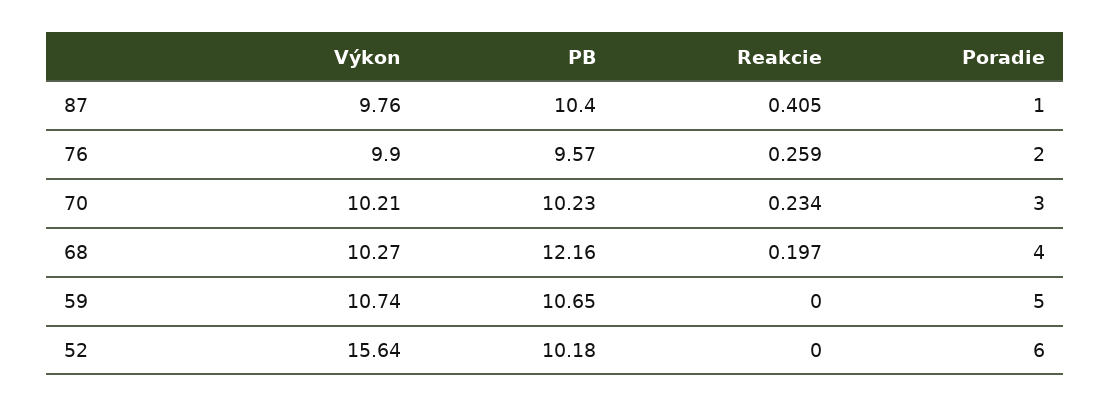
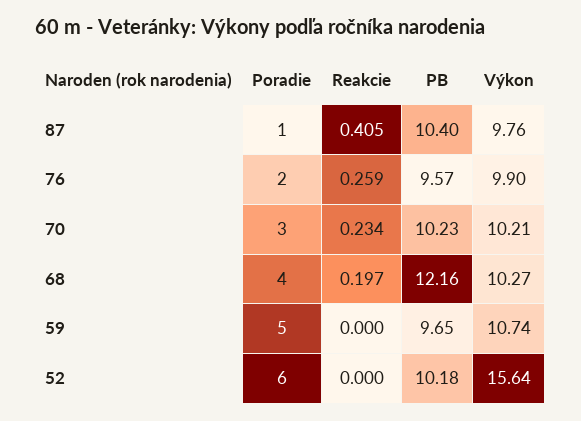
  {
    "Výkon": {
      "87": 9.76,
      "76": 9.9,
      "70": 10.21,
      "68": 10.27,
      "59": 10.74,
      "52": 15.64
    },
    "PB": {
      "87": 10.4,
      "76": 9.57,
      "70": 10.23,
      "68": 12.16,
-     "59": 10.65,
+     "59": 9.65,
      "52": 10.18
    },
    "Reakcie": {
      "87": 0.405,
      "76": 0.259,
      "70": 0.234,
      "68": 0.197,
      "59": 0,
      "52": 0
    },
    "Poradie": {
      "87": 1,
      "76": 2,
      "70": 3,
      "68": 4,
      "59": 5,
      "52": 6
    }
  }

